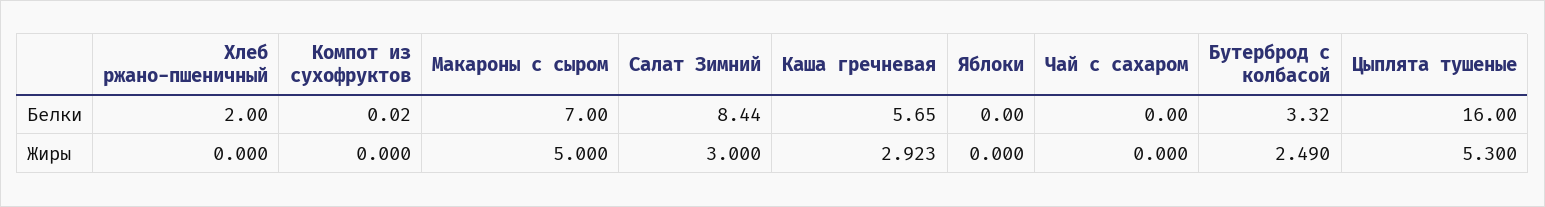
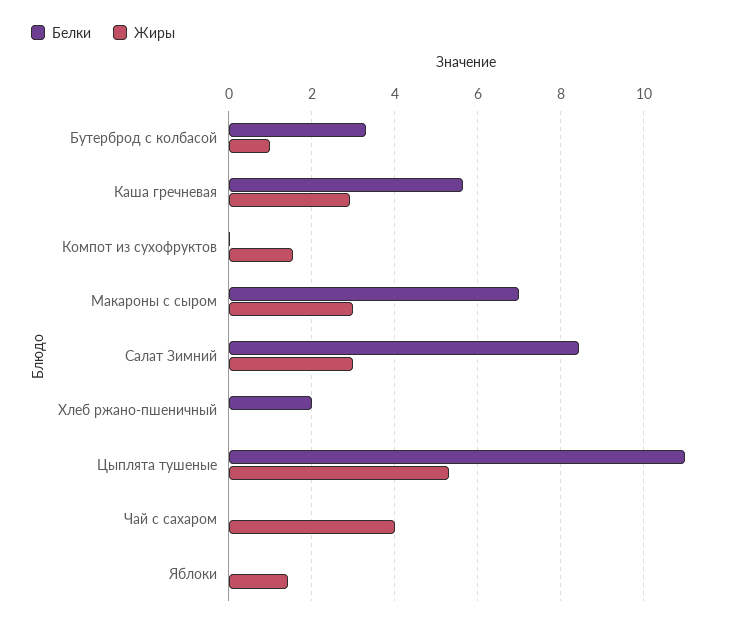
  {
    "Белки": {
      "Хлеб ржано-пшеничный": 2,
      "Компот из сухофруктов": 0.02,
      "Макароны с сыром": 7,
      "Салат Зимний": 8.44,
      "Каша гречневая": 5.65,
      "Яблоки": 0,
      "Чай с сахаром": 0,
      "Бутерброд с колбасой": 3.32,
-     "Цыплята тушеные": 16
+     "Цыплята тушеные": 11
    },
    "Жиры": {
      "Хлеб ржано-пшеничный": 0,
-     "Компот из сухофруктов": 0,
+     "Компот из сухофруктов": 1.6,
-     "Макароны с сыром": 5,
+     "Макароны с сыром": 3,
      "Салат Зимний": 3,
      "Каша гречневая": 2.923,
-     "Яблоки": 0,
+     "Яблоки": 1.4,
-     "Чай с сахаром": 0,
+     "Чай с сахаром": 4,
-     "Бутерброд с колбасой": 2.49,
+     "Бутерброд с колбасой": 1,
      "Цыплята тушеные": 5.3
    }
  }

